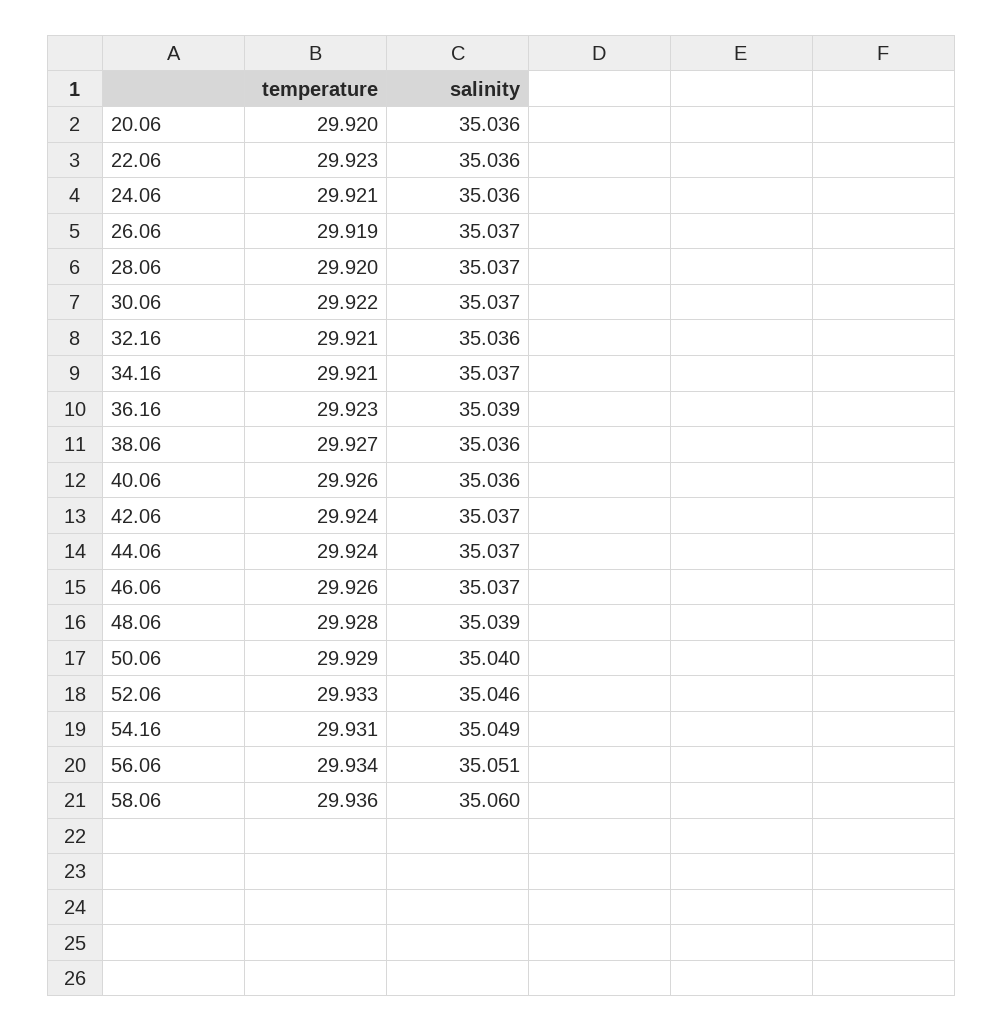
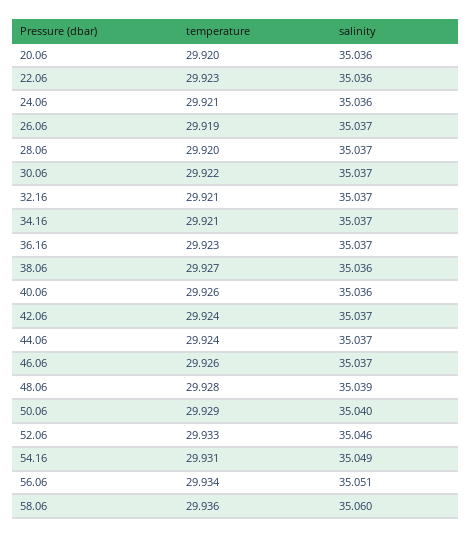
  {
    "temperature": {
      "20.06": 29.92,
      "22.06": 29.923,
      "24.06": 29.921,
      "26.06": 29.919,
      "28.06": 29.92,
      "30.06": 29.922,
      "32.16": 29.921,
      "34.16": 29.921,
      "36.16": 29.923,
      "38.06": 29.927,
      "40.06": 29.926,
      "42.06": 29.924,
      "44.06": 29.924,
      "46.06": 29.926,
      "48.06": 29.928,
      "50.06": 29.929,
      "52.06": 29.933,
      "54.16": 29.931,
      "56.06": 29.934,
      "58.06": 29.936
    },
    "salinity": {
      "20.06": 35.036,
      "22.06": 35.036,
      "24.06": 35.036,
      "26.06": 35.037,
      "28.06": 35.037,
      "30.06": 35.037,
-     "32.16": 35.036,
+     "32.16": 35.037,
      "34.16": 35.037,
-     "36.16": 35.039,
+     "36.16": 35.037,
      "38.06": 35.036,
      "40.06": 35.036,
      "42.06": 35.037,
      "44.06": 35.037,
      "46.06": 35.037,
      "48.06": 35.039,
      "50.06": 35.04,
      "52.06": 35.046,
      "54.16": 35.049,
      "56.06": 35.051,
      "58.06": 35.06
    }
  }

